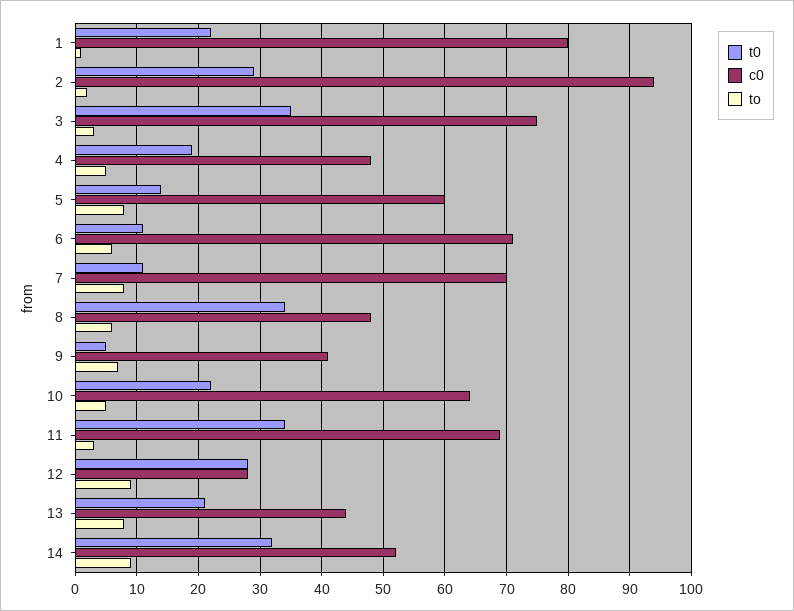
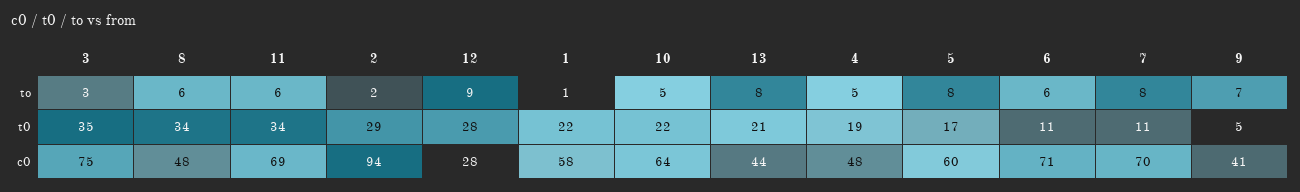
  {
    "t0": {
      "1": 22,
      "2": 29,
      "3": 35,
      "4": 19,
-     "5": 14,
+     "5": 17,
      "6": 11,
      "7": 11,
      "8": 34,
      "9": 5,
      "10": 22,
      "11": 34,
      "12": 28,
-     "13": 21,
+     "13": 21
-     "14": 32
    },
    "c0": {
-     "1": 80,
+     "1": 58,
      "2": 94,
      "3": 75,
      "4": 48,
      "5": 60,
      "6": 71,
      "7": 70,
      "8": 48,
      "9": 41,
      "10": 64,
      "11": 69,
      "12": 28,
-     "13": 44,
+     "13": 44
-     "14": 52
    },
    "to": {
      "1": 1,
      "2": 2,
      "3": 3,
      "4": 5,
      "5": 8,
      "6": 6,
      "7": 8,
      "8": 6,
      "9": 7,
      "10": 5,
-     "11": 3,
+     "11": 6,
      "12": 9,
-     "13": 8,
+     "13": 8
-     "14": 9
    }
  }

